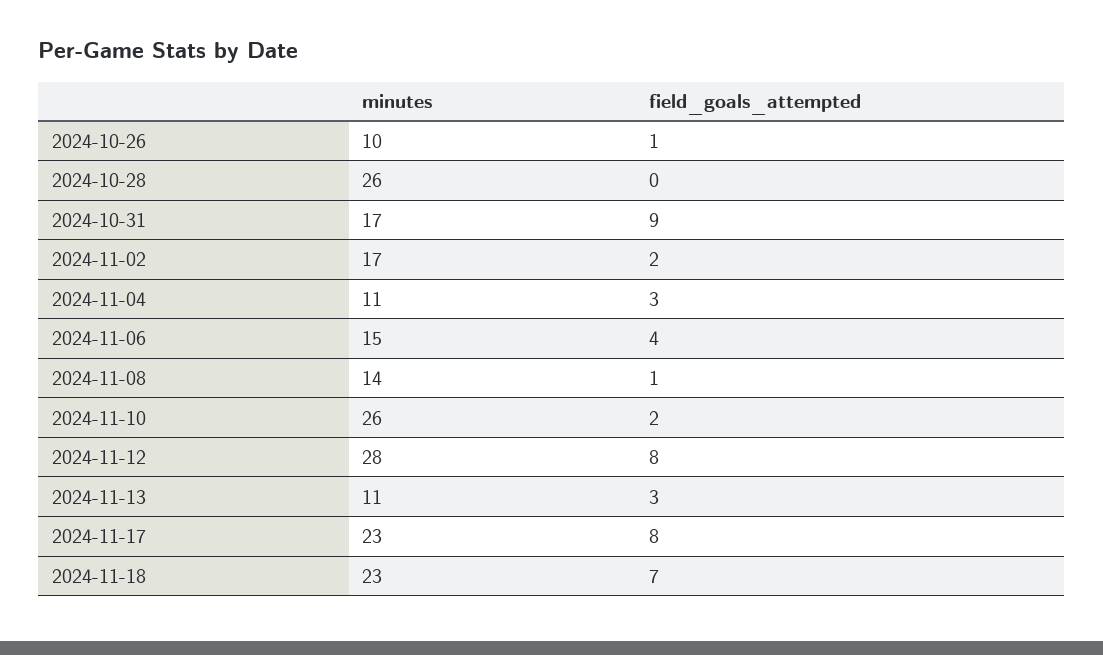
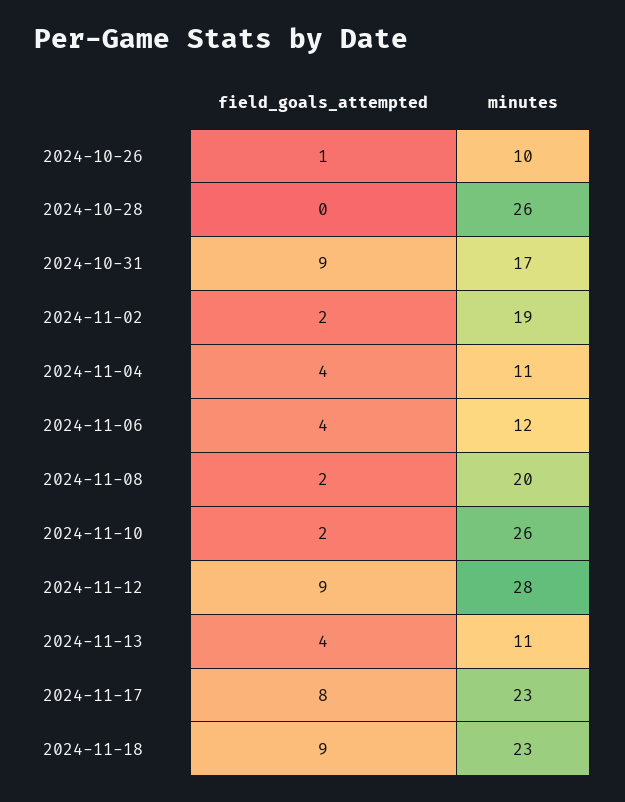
  {
    "minutes": {
      "2024-10-26": 10,
      "2024-10-28": 26,
      "2024-10-31": 17,
-     "2024-11-02": 17,
+     "2024-11-02": 19,
      "2024-11-04": 11,
-     "2024-11-06": 15,
+     "2024-11-06": 12,
-     "2024-11-08": 14,
+     "2024-11-08": 20,
      "2024-11-10": 26,
      "2024-11-12": 28,
      "2024-11-13": 11,
      "2024-11-17": 23,
      "2024-11-18": 23
    },
    "field_goals_attempted": {
      "2024-10-26": 1,
      "2024-10-28": 0,
      "2024-10-31": 9,
      "2024-11-02": 2,
-     "2024-11-04": 3,
+     "2024-11-04": 4,
      "2024-11-06": 4,
-     "2024-11-08": 1,
+     "2024-11-08": 2,
      "2024-11-10": 2,
-     "2024-11-12": 8,
+     "2024-11-12": 9,
-     "2024-11-13": 3,
+     "2024-11-13": 4,
      "2024-11-17": 8,
-     "2024-11-18": 7
+     "2024-11-18": 9
    }
  }

